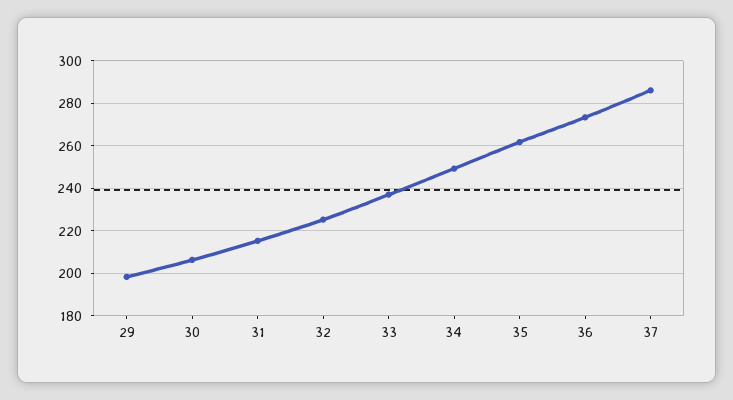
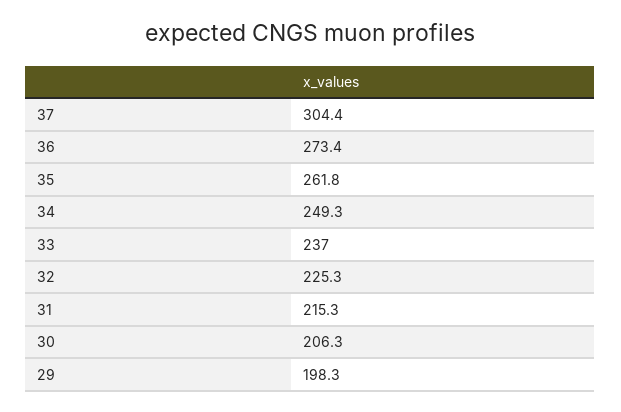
  {
    "29": 198.3,
    "30": 206.3,
    "31": 215.3,
    "32": 225.3,
    "33": 237,
    "34": 249.3,
    "35": 261.8,
    "36": 273.4,
-   "37": 285
+   "37": 304.4
  }

